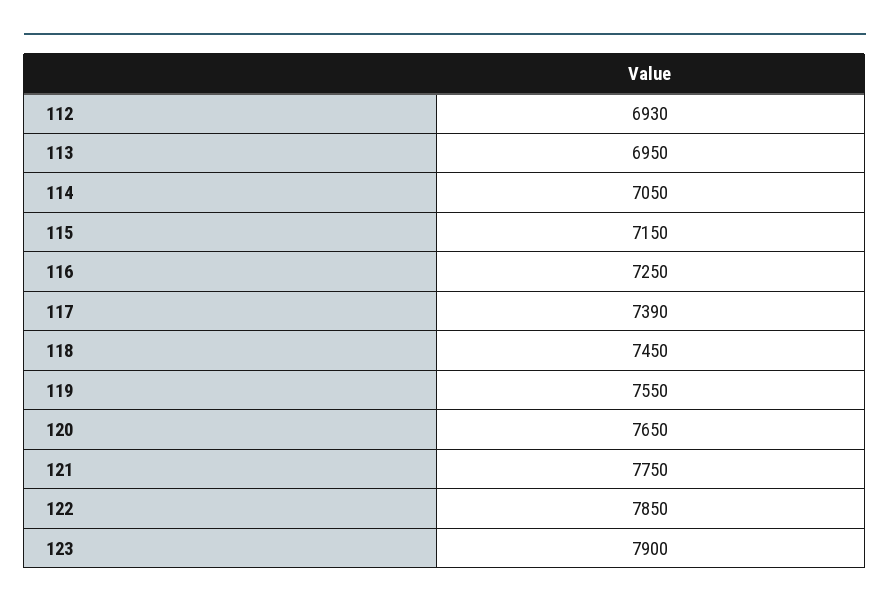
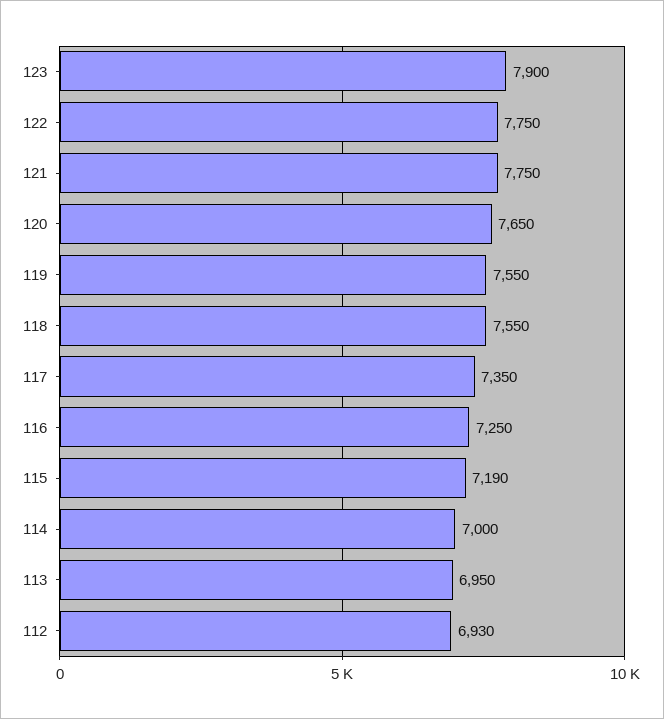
  {
    "112": 6930,
    "113": 6950,
-   "114": 7050,
+   "114": 7000,
-   "115": 7150,
+   "115": 7190,
    "116": 7250,
-   "117": 7390,
+   "117": 7350,
-   "118": 7450,
+   "118": 7550,
    "119": 7550,
    "120": 7650,
    "121": 7750,
-   "122": 7850,
+   "122": 7750,
    "123": 7900
  }

